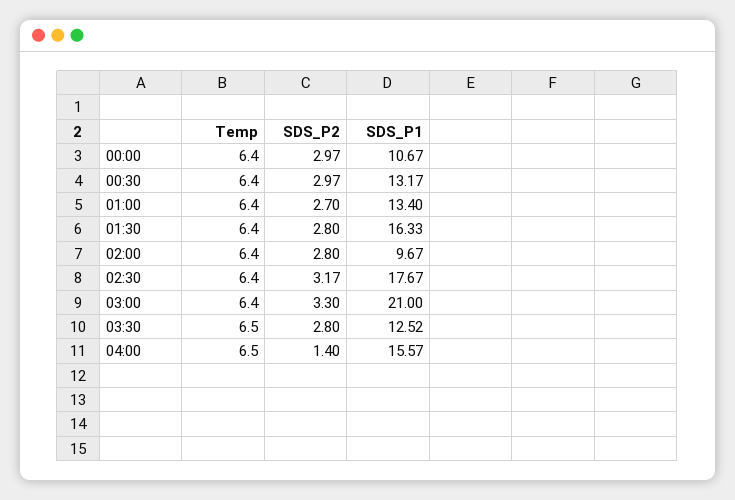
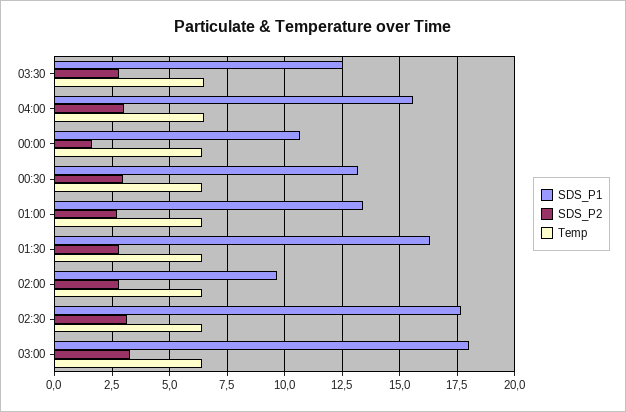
  {
    "Temp": {
      "00:00": 6.4,
      "00:30": 6.4,
      "01:00": 6.4,
      "01:30": 6.4,
      "02:00": 6.4,
      "02:30": 6.4,
      "03:00": 6.4,
      "03:30": 6.5,
      "04:00": 6.5
    },
    "SDS_P2": {
-     "00:00": 2.97,
+     "00:00": 1.5,
      "00:30": 2.97,
      "01:00": 2.7,
      "01:30": 2.8,
      "02:00": 2.8,
      "02:30": 3.17,
      "03:00": 3.3,
      "03:30": 2.8,
-     "04:00": 1.4
+     "04:00": 3
    },
    "SDS_P1": {
      "00:00": 10.67,
      "00:30": 13.17,
      "01:00": 13.4,
      "01:30": 16.33,
      "02:00": 9.67,
      "02:30": 17.67,
-     "03:00": 21,
+     "03:00": 18,
      "03:30": 12.52,
      "04:00": 15.57
    }
  }

